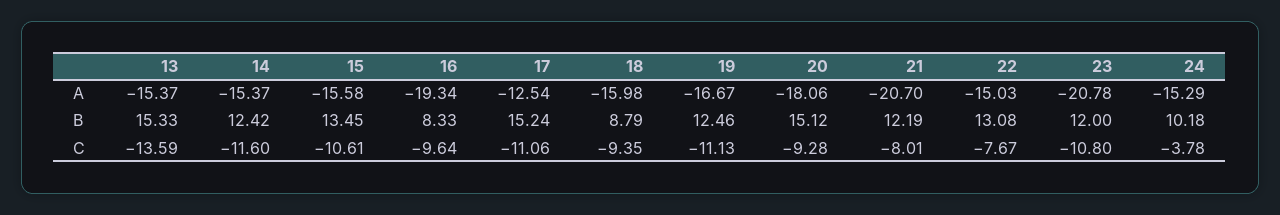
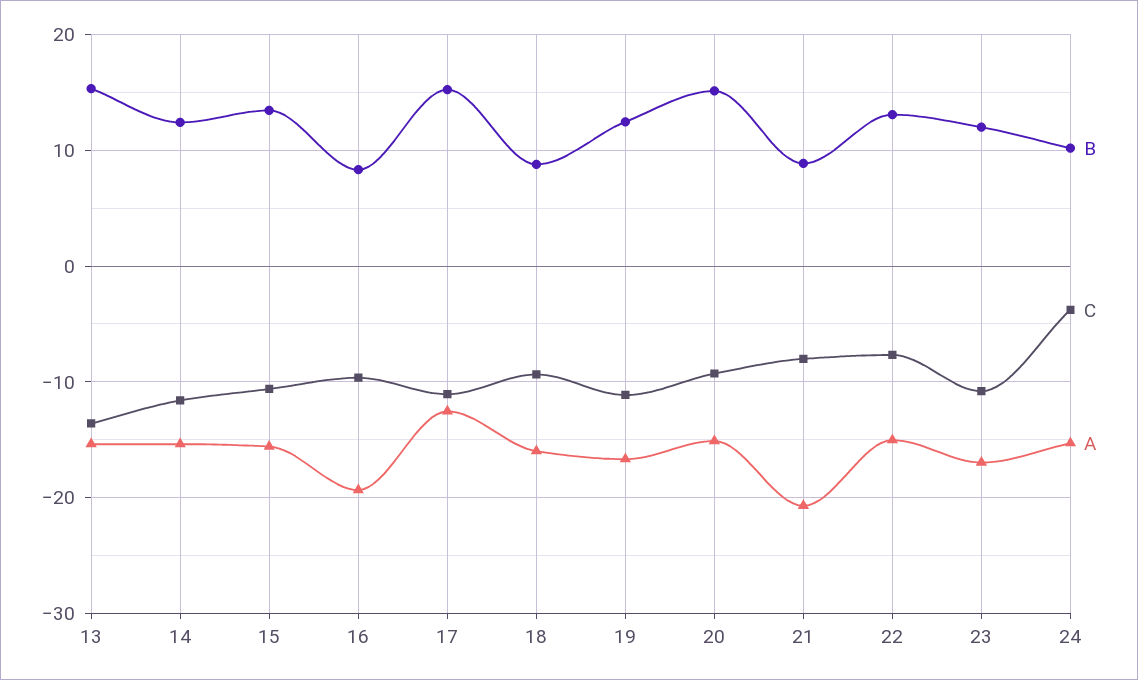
  {
    "A": {
      "13": -15.37,
      "14": -15.37,
      "15": -15.58,
      "16": -19.34,
      "17": -12.54,
      "18": -15.98,
      "19": -16.67,
-     "20": -18.06,
+     "20": -15,
      "21": -20.7,
      "22": -15.03,
-     "23": -20.78,
+     "23": -17,
      "24": -15.29
    },
    "B": {
      "13": 15.33,
      "14": 12.42,
      "15": 13.45,
      "16": 8.33,
      "17": 15.24,
      "18": 8.79,
      "19": 12.46,
      "20": 15.12,
-     "21": 12.19,
+     "21": 9,
      "22": 13.08,
      "23": 12,
      "24": 10.18
    },
    "C": {
      "13": -13.59,
      "14": -11.6,
      "15": -10.61,
      "16": -9.64,
      "17": -11.06,
      "18": -9.35,
      "19": -11.13,
      "20": -9.28,
      "21": -8.01,
      "22": -7.67,
      "23": -10.8,
      "24": -3.78
    }
  }

